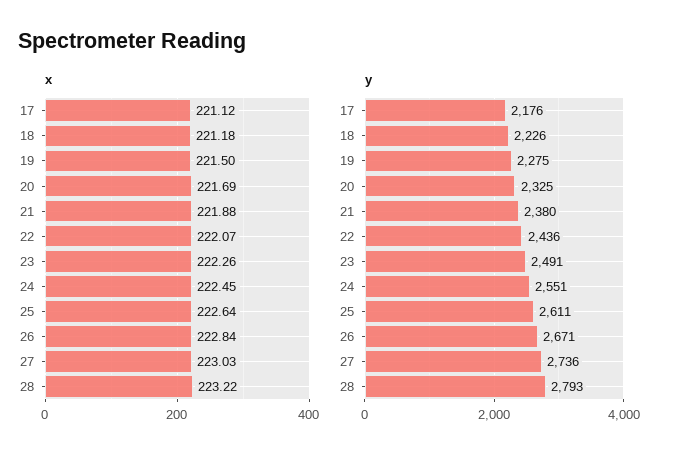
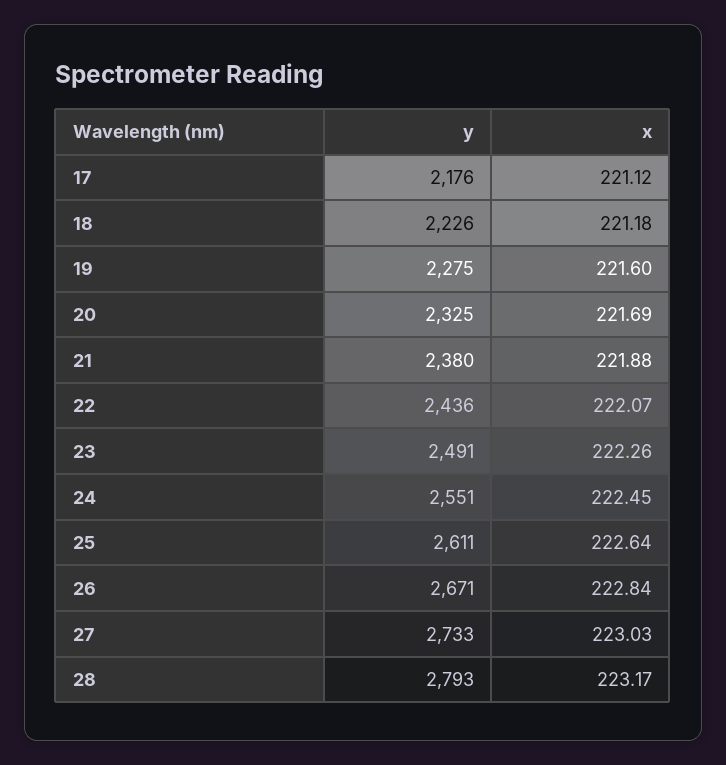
  {
    "x": {
      "17": 221.12,
      "18": 221.18,
-     "19": 221.5,
+     "19": 221.6,
      "20": 221.69,
      "21": 221.88,
      "22": 222.07,
      "23": 222.26,
      "24": 222.45,
      "25": 222.64,
      "26": 222.84,
      "27": 223.03,
-     "28": 223.22
+     "28": 223.17
    },
    "y": {
      "17": 2176,
      "18": 2226,
      "19": 2275,
      "20": 2325,
      "21": 2380,
      "22": 2436,
      "23": 2491,
      "24": 2551,
      "25": 2611,
      "26": 2671,
-     "27": 2736,
+     "27": 2733,
      "28": 2793
    }
  }

